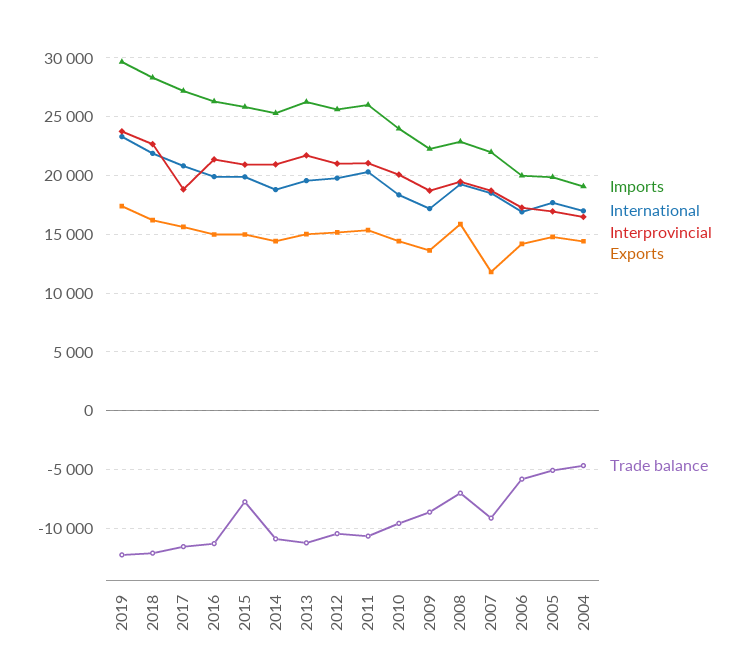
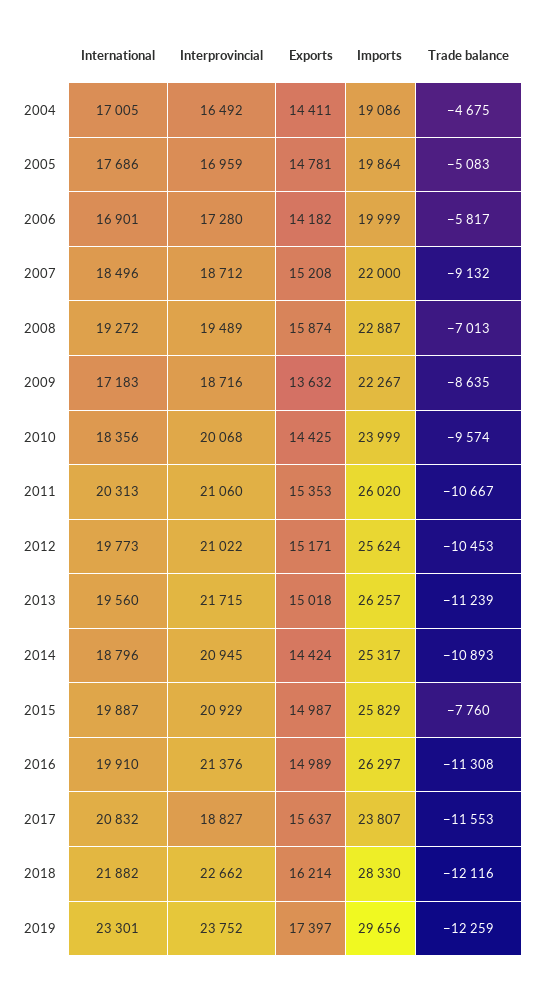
  {
    "Imports": {
      "2019": 29656,
      "2018": 28330,
-     "2017": 27000,
+     "2017": 23807,
      "2016": 26297,
      "2015": 25829,
      "2014": 25317,
      "2013": 26257,
      "2012": 25624,
      "2011": 26020,
      "2010": 23999,
      "2009": 22267,
      "2008": 22887,
      "2007": 22000,
      "2006": 19999,
      "2005": 19864,
      "2004": 19086
    },
    "International": {
      "2019": 23301,
      "2018": 21882,
      "2017": 20832,
      "2016": 19910,
      "2015": 19887,
      "2014": 18796,
      "2013": 19560,
      "2012": 19773,
      "2011": 20313,
      "2010": 18356,
      "2009": 17183,
      "2008": 19272,
      "2007": 18496,
      "2006": 16901,
      "2005": 17686,
      "2004": 17005
    },
    "Interprovincial": {
      "2019": 23752,
      "2018": 22662,
      "2017": 18827,
      "2016": 21376,
      "2015": 20929,
      "2014": 20945,
      "2013": 21715,
      "2012": 21022,
      "2011": 21060,
      "2010": 20068,
      "2009": 18716,
      "2008": 19489,
      "2007": 18712,
      "2006": 17280,
      "2005": 16959,
      "2004": 16492
    },
    "Exports": {
      "2019": 17397,
      "2018": 16214,
      "2017": 15637,
      "2016": 14989,
      "2015": 14987,
      "2014": 14424,
      "2013": 15018,
      "2012": 15171,
      "2011": 15353,
      "2010": 14425,
      "2009": 13632,
      "2008": 15874,
-     "2007": 12000,
+     "2007": 15208,
      "2006": 14182,
      "2005": 14781,
      "2004": 14411
    },
    "Trade balance": {
      "2019": -12259,
      "2018": -12116,
      "2017": -11553,
      "2016": -11308,
      "2015": -7760,
      "2014": -10893,
      "2013": -11239,
      "2012": -10453,
      "2011": -10667,
      "2010": -9574,
      "2009": -8635,
      "2008": -7013,
      "2007": -9132,
      "2006": -5817,
      "2005": -5083,
      "2004": -4675
    }
  }

